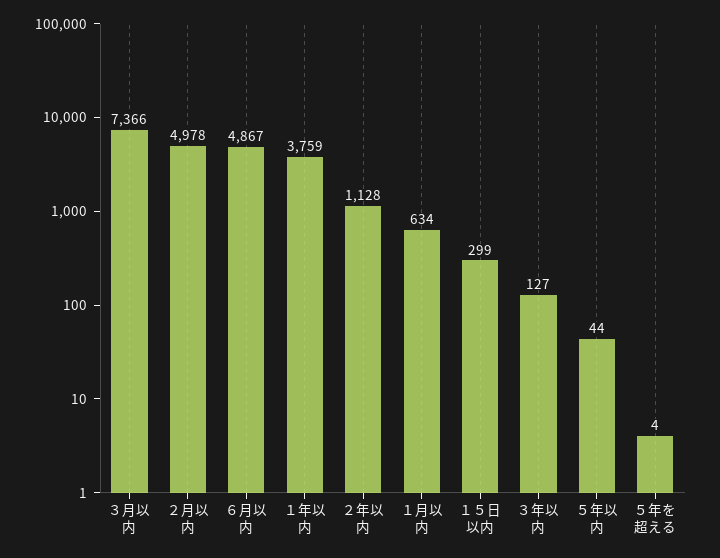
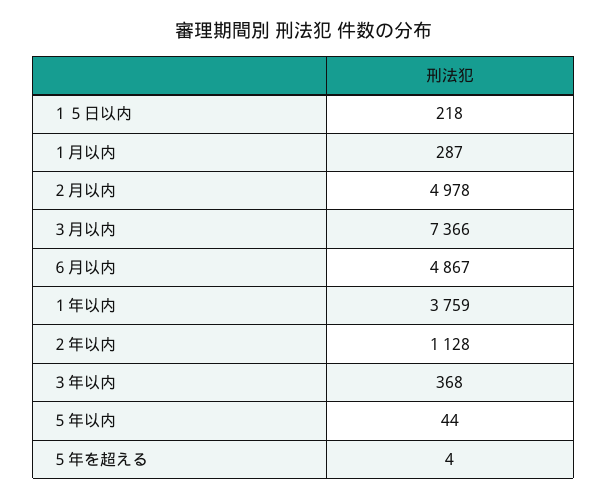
  {
    "３月以内": 7366,
    "２月以内": 4978,
    "６月以内": 4867,
    "１年以内": 3759,
    "２年以内": 1128,
-   "１月以内": 634,
+   "１月以内": 287,
-   "１５日以内": 299,
+   "１５日以内": 218,
-   "３年以内": 127,
+   "３年以内": 368,
    "５年以内": 44,
    "５年を超える": 4
  }

